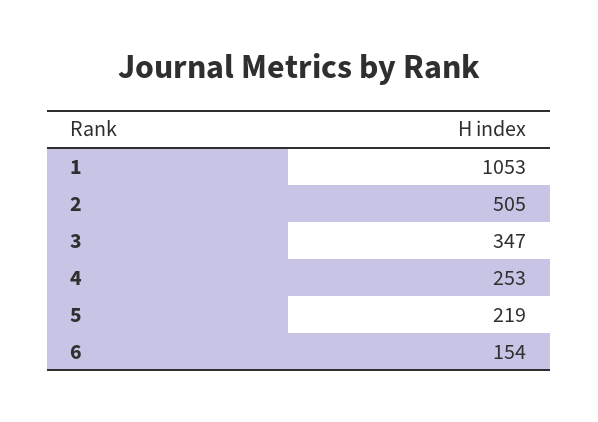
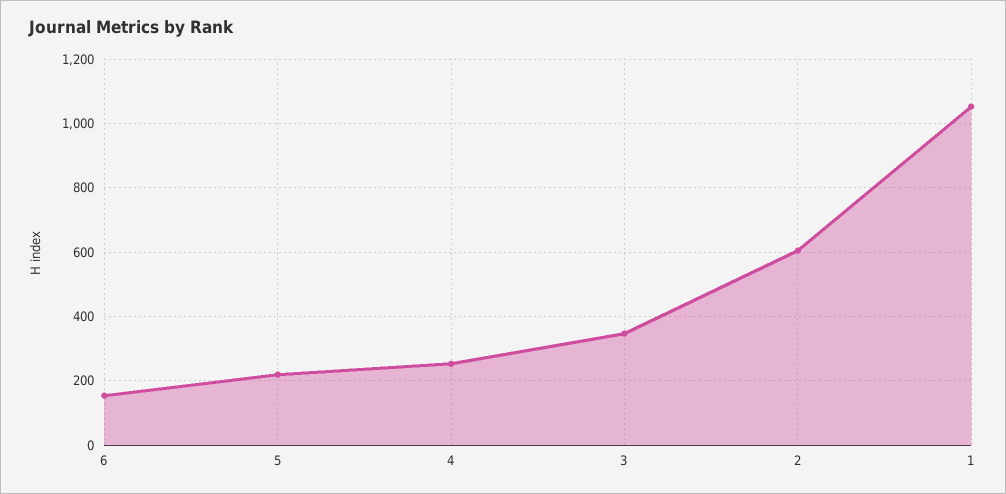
  {
    "1": 1053,
-   "2": 505,
+   "2": 600,
    "3": 347,
    "4": 253,
    "5": 219,
    "6": 154
  }

